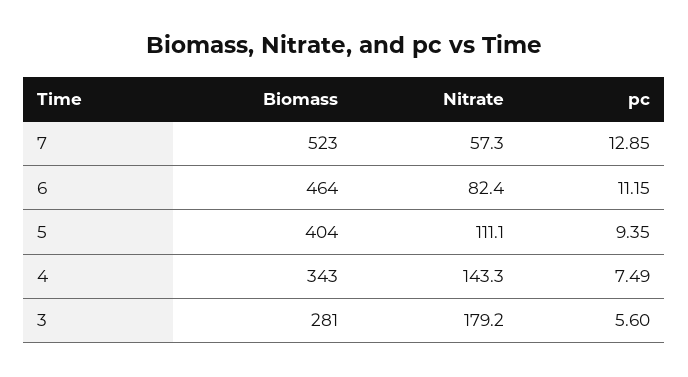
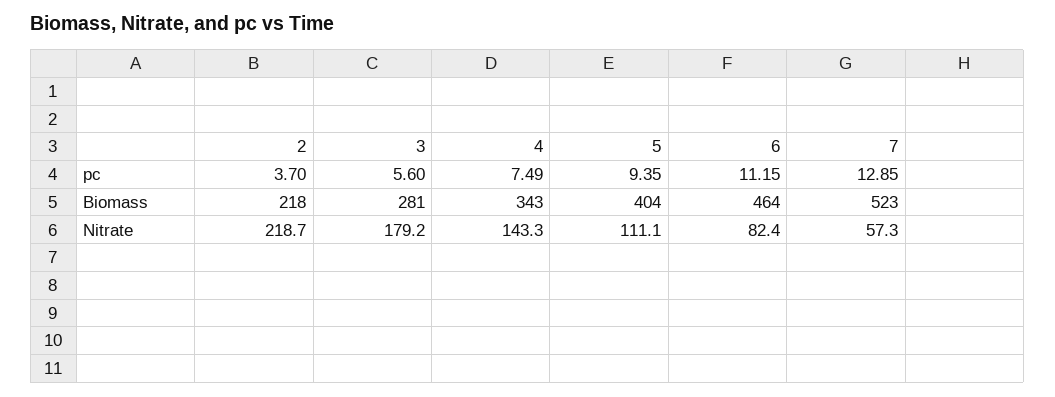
  {
    "Biomass": {
      "7": 523,
      "6": 464,
      "5": 404,
      "4": 343,
-     "3": 281
+     "3": 281,
+     "2": 218
    },
    "Nitrate": {
      "7": 57.3,
      "6": 82.4,
      "5": 111.1,
      "4": 143.3,
-     "3": 179.2
+     "3": 179.2,
+     "2": 218.7
    },
    "pc": {
      "7": 12.85,
      "6": 11.15,
      "5": 9.35,
      "4": 7.49,
-     "3": 5.6
+     "3": 5.6,
+     "2": 3.7
    }
  }

